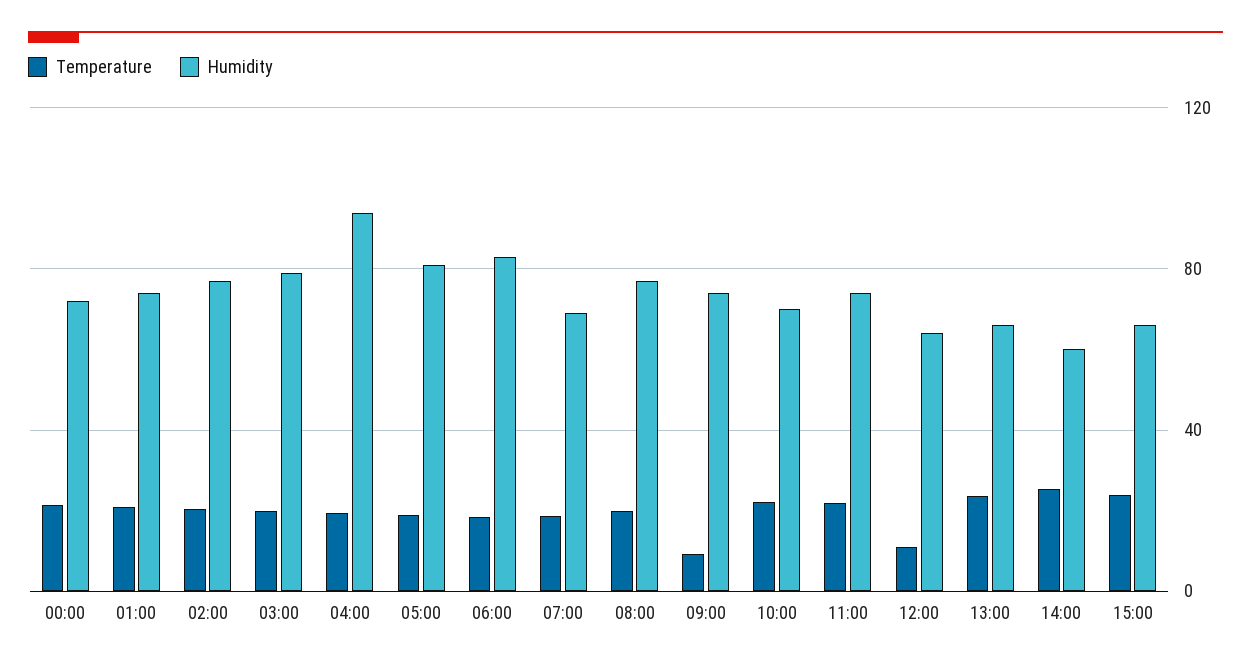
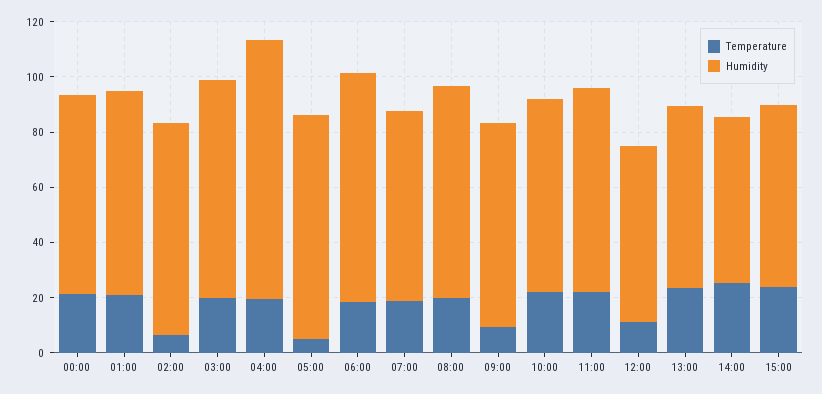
  {
    "Temperature": {
      "00:00": 20,
      "01:00": 20,
-     "02:00": 20,
+     "02:00": 5,
      "03:00": 20,
      "04:00": 20,
-     "05:00": 20,
+     "05:00": 5,
      "06:00": 20,
      "07:00": 20,
      "08:00": 20,
      "09:00": 10,
      "10:00": 20,
      "11:00": 20,
      "12:00": 10,
      "13:00": 25,
      "14:00": 25,
      "15:00": 25
    },
    "Humidity": {
      "00:00": 70,
      "01:00": 75,
      "02:00": 75,
      "03:00": 80,
      "04:00": 95,
      "05:00": 80,
      "06:00": 85,
      "07:00": 70,
      "08:00": 75,
      "09:00": 75,
      "10:00": 70,
      "11:00": 75,
      "12:00": 65,
      "13:00": 65,
      "14:00": 60,
      "15:00": 65
    }
  }

